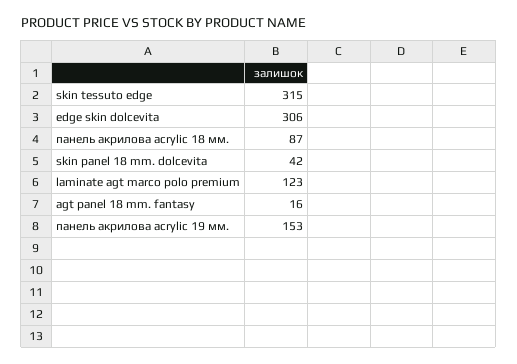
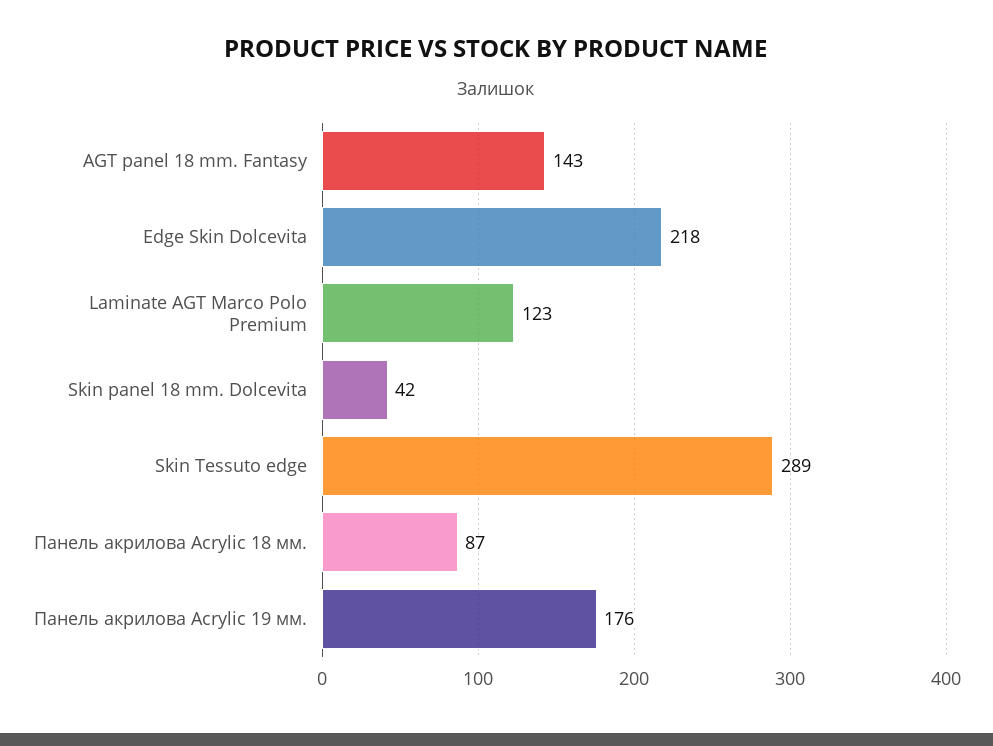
  {
-   "skin tessuto edge": 315,
+   "skin tessuto edge": 289,
-   "edge skin dolcevita": 306,
+   "edge skin dolcevita": 218,
    "панель акрилова acrylic 18 мм.": 87,
    "skin panel 18 mm. dolcevita": 42,
    "laminate agt marco polo premium": 123,
-   "agt panel 18 mm. fantasy": 16,
+   "agt panel 18 mm. fantasy": 143,
-   "панель акрилова acrylic 19 мм.": 153
+   "панель акрилова acrylic 19 мм.": 176
  }

